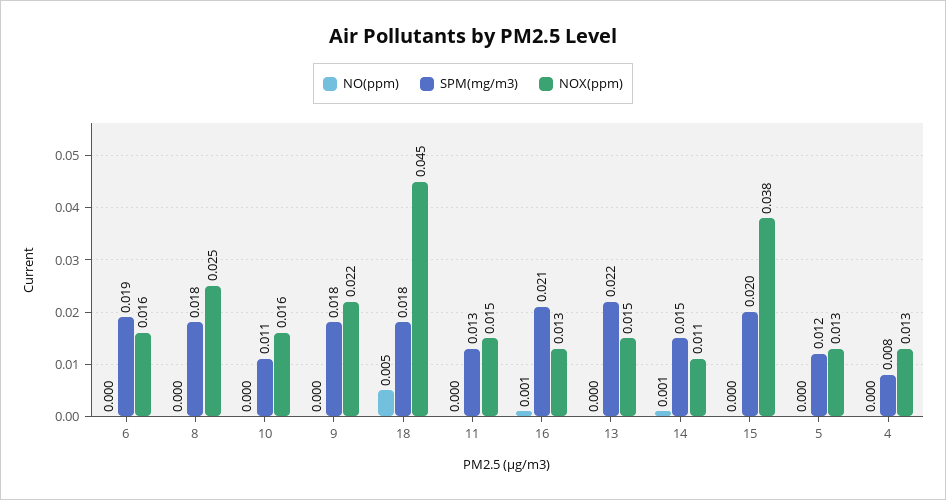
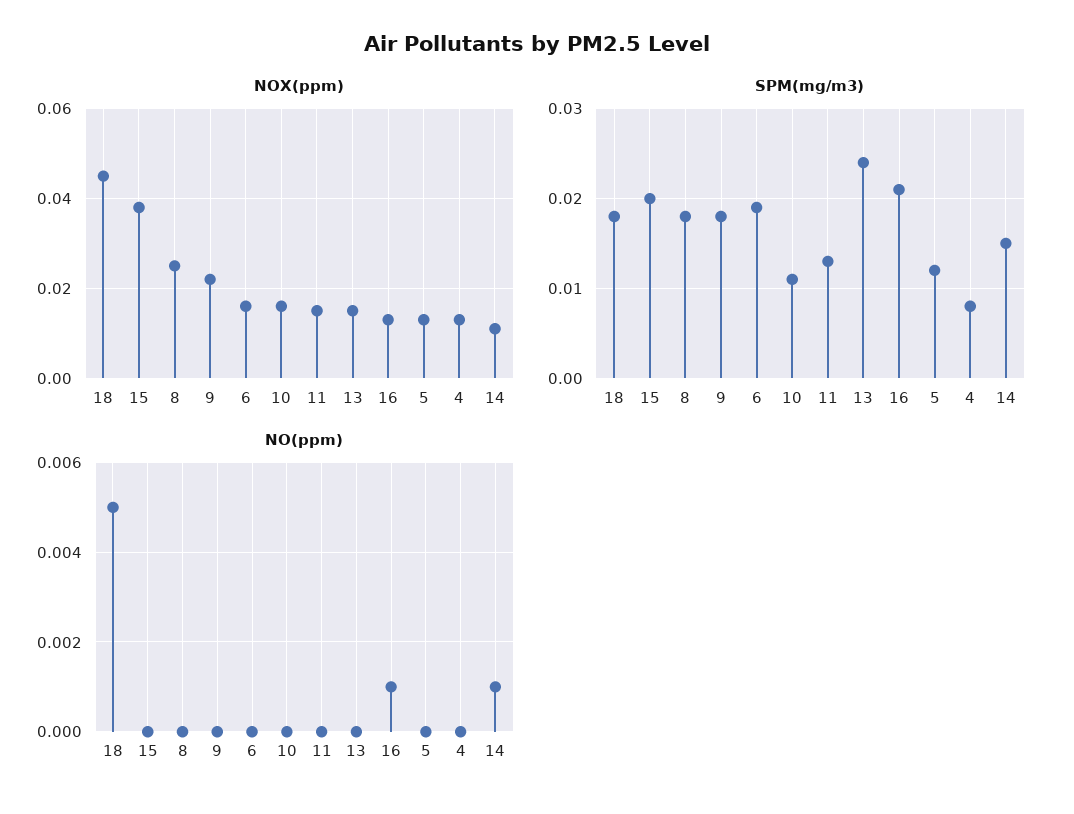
  {
    "NO(ppm)": {
      "6": 0,
      "8": 0,
      "10": 0,
      "9": 0,
      "18": 0.005,
      "11": 0,
      "16": 0.001,
      "13": 0,
      "14": 0.001,
      "15": 0,
      "5": 0,
      "4": 0
    },
    "SPM(mg/m3)": {
      "6": 0.019,
      "8": 0.018,
      "10": 0.011,
      "9": 0.018,
      "18": 0.018,
      "11": 0.013,
      "16": 0.021,
-     "13": 0.022,
+     "13": 0.024,
      "14": 0.015,
      "15": 0.02,
      "5": 0.012,
      "4": 0.008
    },
    "NOX(ppm)": {
      "6": 0.016,
      "8": 0.025,
      "10": 0.016,
      "9": 0.022,
      "18": 0.045,
      "11": 0.015,
      "16": 0.013,
      "13": 0.015,
      "14": 0.011,
      "15": 0.038,
      "5": 0.013,
      "4": 0.013
    }
  }

